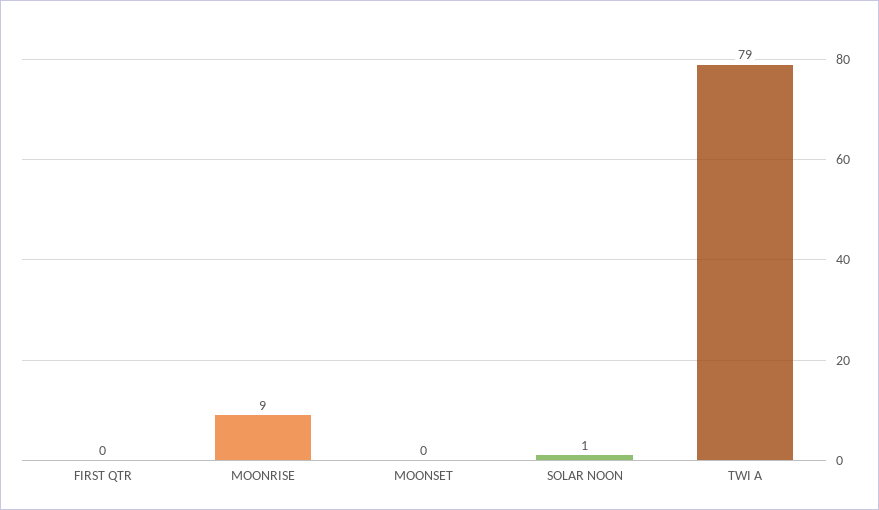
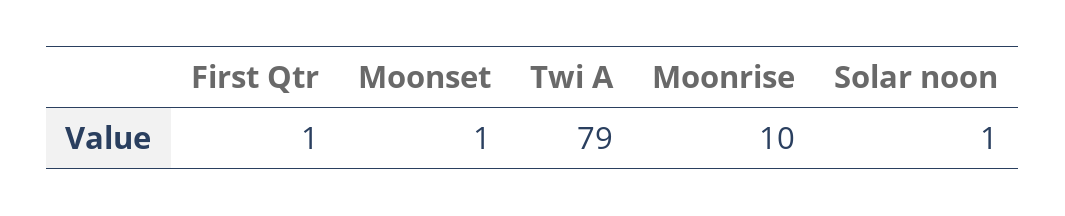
  {
-   "FIRST QTR": 0,
+   "FIRST QTR": 1,
-   "MOONRISE": 9,
+   "MOONRISE": 10,
-   "MOONSET": 0,
+   "MOONSET": 1,
    "SOLAR NOON": 1,
    "TWI A": 79
  }

